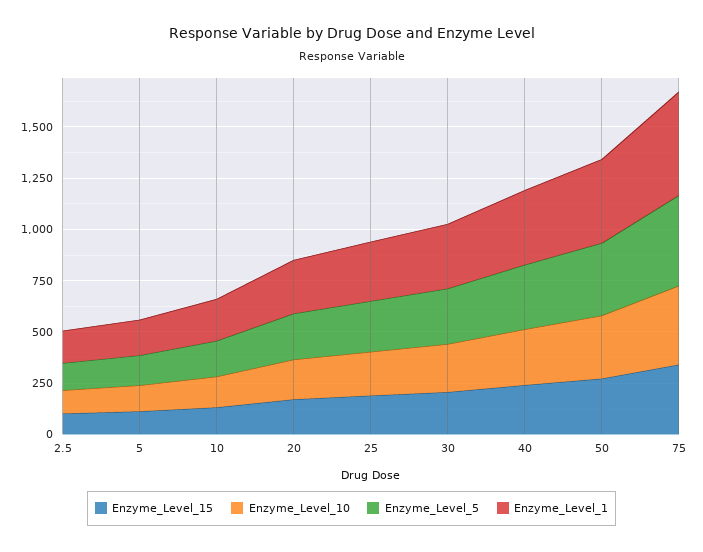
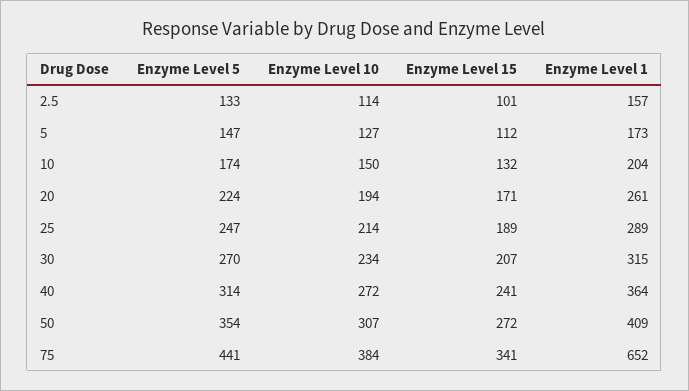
  {
    "Enzyme_Level_15": {
      "2.5": 101,
      "5": 112,
      "10": 132,
      "20": 171,
      "25": 189,
      "30": 207,
      "40": 241,
      "50": 272,
      "75": 341
    },
    "Enzyme_Level_10": {
      "2.5": 114,
      "5": 127,
      "10": 150,
      "20": 194,
      "25": 214,
      "30": 234,
      "40": 272,
      "50": 307,
      "75": 384
    },
    "Enzyme_Level_5": {
      "2.5": 133,
      "5": 147,
      "10": 174,
      "20": 224,
      "25": 247,
      "30": 270,
      "40": 314,
      "50": 354,
      "75": 441
    },
    "Enzyme_Level_1": {
      "2.5": 157,
      "5": 173,
      "10": 204,
      "20": 261,
      "25": 289,
      "30": 315,
      "40": 364,
      "50": 409,
-     "75": 500
+     "75": 652
    }
  }

